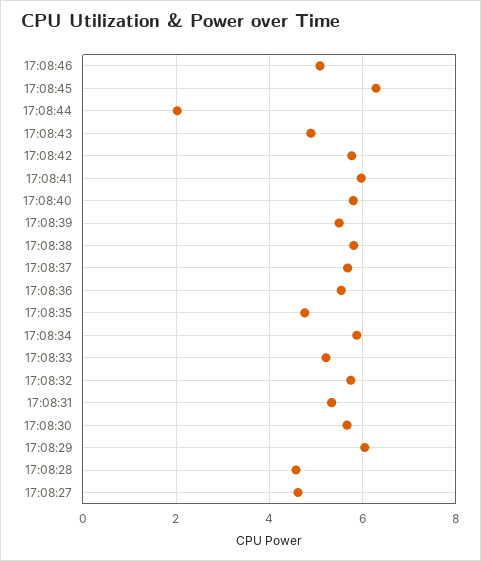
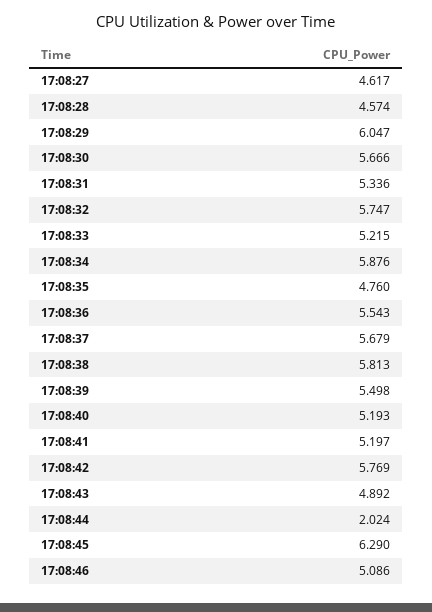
  {
    "17:08:46": 5.086,
    "17:08:45": 6.29,
    "17:08:44": 2.024,
    "17:08:43": 4.892,
    "17:08:42": 5.769,
-   "17:08:41": 6,
+   "17:08:41": 5.197,
-   "17:08:40": 5.8,
+   "17:08:40": 5.193,
    "17:08:39": 5.498,
    "17:08:38": 5.813,
    "17:08:37": 5.679,
    "17:08:36": 5.543,
    "17:08:35": 4.76,
    "17:08:34": 5.876,
    "17:08:33": 5.215,
    "17:08:32": 5.747,
    "17:08:31": 5.336,
    "17:08:30": 5.666,
    "17:08:29": 6.047,
    "17:08:28": 4.574,
    "17:08:27": 4.617
  }

